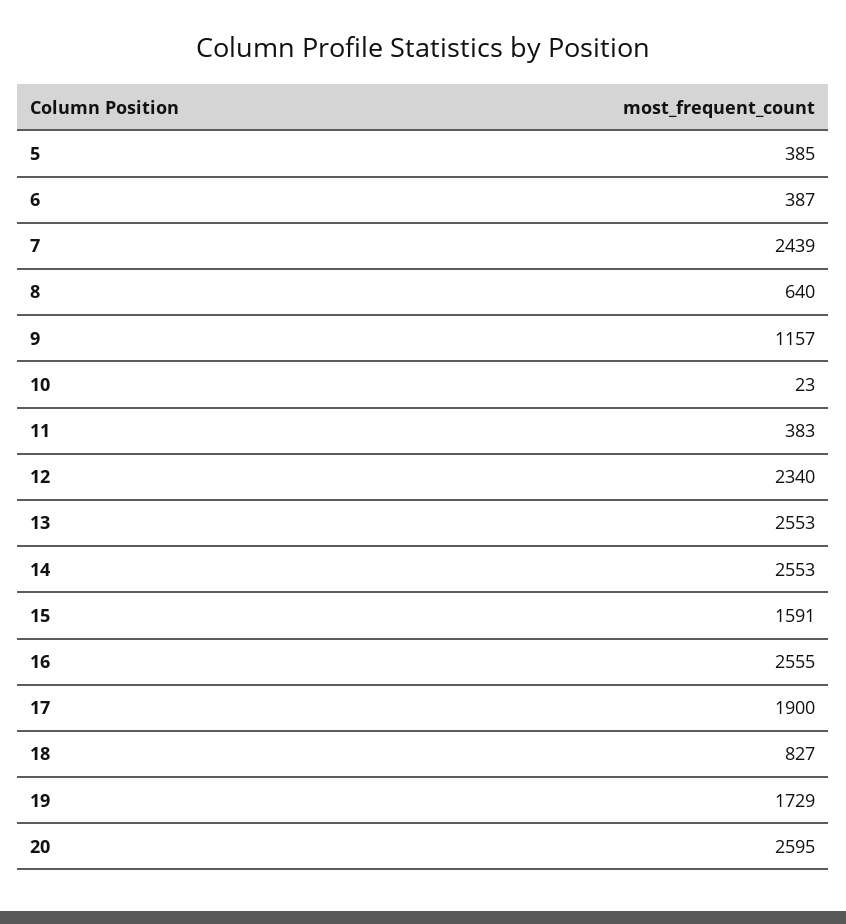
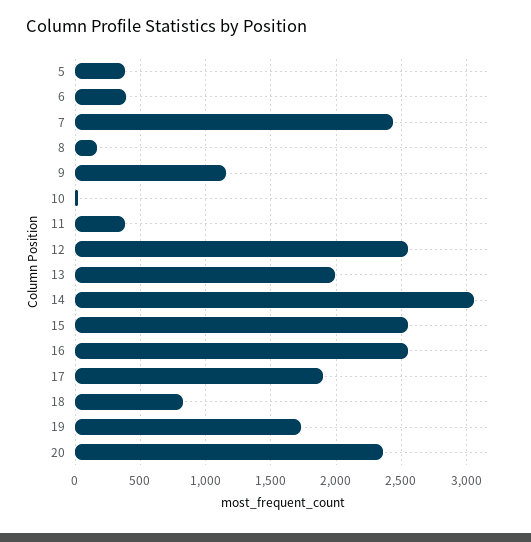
  {
    "5": 385,
    "6": 387,
    "7": 2439,
-   "8": 640,
+   "8": 150,
    "9": 1157,
    "10": 23,
    "11": 383,
-   "12": 2340,
+   "12": 2550,
-   "13": 2553,
+   "13": 2000,
-   "14": 2553,
+   "14": 3050,
-   "15": 1591,
+   "15": 2550,
    "16": 2555,
    "17": 1900,
    "18": 827,
    "19": 1729,
-   "20": 2595
+   "20": 2350
  }

